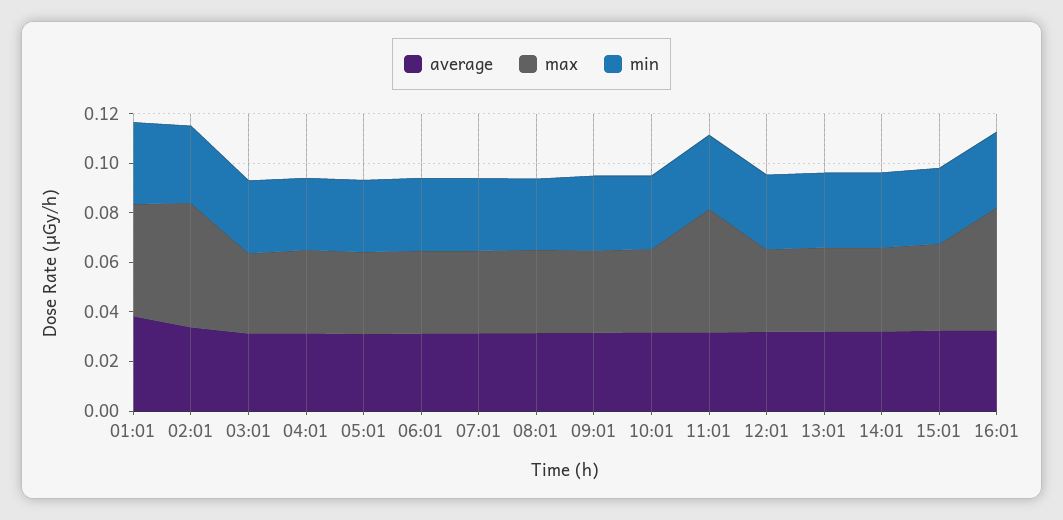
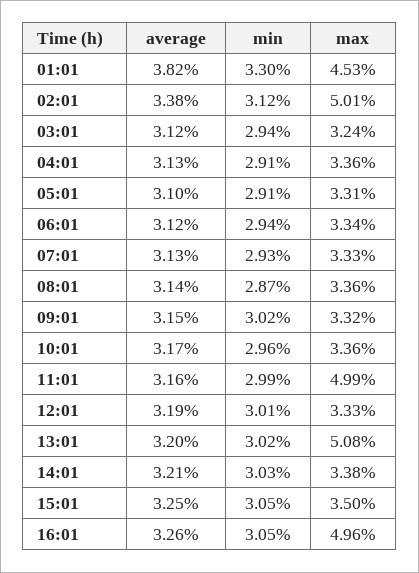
  {
    "average": {
      "01:01": 0.0382,
      "02:01": 0.0338,
      "03:01": 0.0312,
      "04:01": 0.0313,
      "05:01": 0.031,
      "06:01": 0.0312,
      "07:01": 0.0313,
      "08:01": 0.0314,
      "09:01": 0.0315,
      "10:01": 0.0317,
      "11:01": 0.0316,
      "12:01": 0.0319,
      "13:01": 0.032,
      "14:01": 0.0321,
      "15:01": 0.0325,
      "16:01": 0.0326
    },
    "max": {
      "01:01": 0.0453,
      "02:01": 0.0501,
      "03:01": 0.0324,
      "04:01": 0.0336,
      "05:01": 0.0331,
      "06:01": 0.0334,
      "07:01": 0.0333,
      "08:01": 0.0336,
      "09:01": 0.0332,
      "10:01": 0.0336,
      "11:01": 0.0499,
      "12:01": 0.0333,
-     "13:01": 0.035,
+     "13:01": 0.0508,
      "14:01": 0.0338,
      "15:01": 0.035,
      "16:01": 0.0496
    },
    "min": {
      "01:01": 0.033,
      "02:01": 0.0312,
      "03:01": 0.0294,
      "04:01": 0.0291,
      "05:01": 0.0291,
      "06:01": 0.0294,
      "07:01": 0.0293,
      "08:01": 0.0287,
      "09:01": 0.0302,
      "10:01": 0.0296,
      "11:01": 0.0299,
      "12:01": 0.0301,
      "13:01": 0.0302,
      "14:01": 0.0303,
      "15:01": 0.0305,
      "16:01": 0.0305
    }
  }

